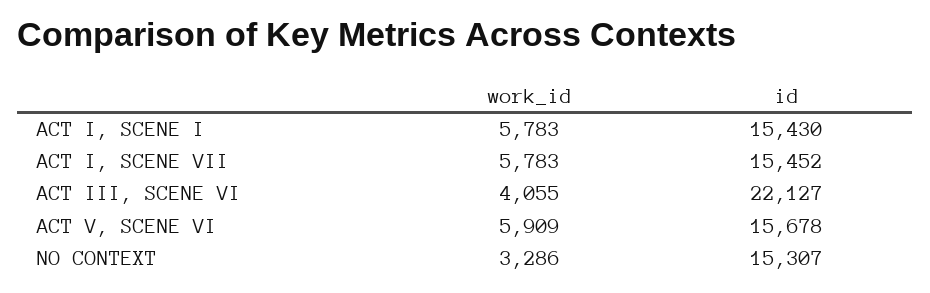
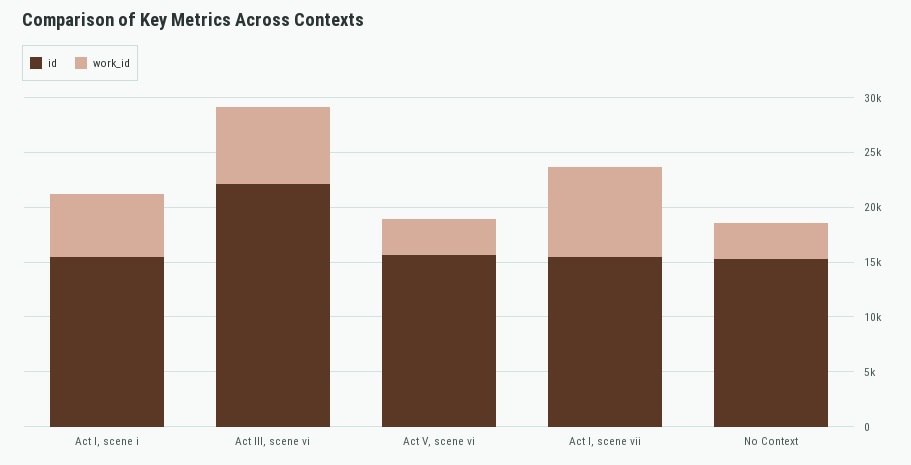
  {
    "work_id": {
      "ACT I, SCENE I": 5783,
-     "ACT I, SCENE VII": 5783,
+     "ACT I, SCENE VII": 8000,
-     "ACT III, SCENE VI": 4055,
+     "ACT III, SCENE VI": 7000,
-     "ACT V, SCENE VI": 5909,
+     "ACT V, SCENE VI": 3000,
      "NO CONTEXT": 3286
    },
    "id": {
      "ACT I, SCENE I": 15430,
      "ACT I, SCENE VII": 15452,
      "ACT III, SCENE VI": 22127,
      "ACT V, SCENE VI": 15678,
      "NO CONTEXT": 15307
    }
  }

